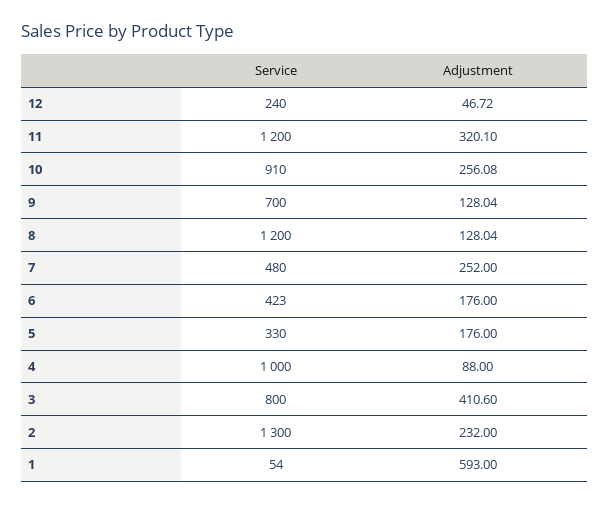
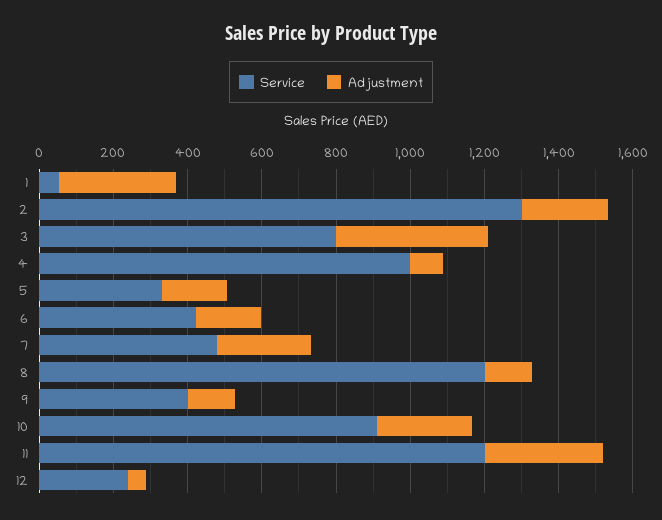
  {
    "Service": {
      "12": 240,
      "11": 1200,
      "10": 910,
-     "9": 700,
+     "9": 400,
      "8": 1200,
      "7": 480,
      "6": 423,
      "5": 330,
      "4": 1000,
      "3": 800,
      "2": 1300,
      "1": 54
    },
    "Adjustment": {
      "12": 46.72,
      "11": 320.1,
      "10": 256.08,
      "9": 128.04,
      "8": 128.04,
      "7": 252,
      "6": 176,
      "5": 176,
      "4": 88,
      "3": 410.6,
      "2": 232,
-     "1": 593
+     "1": 300
    }
  }

